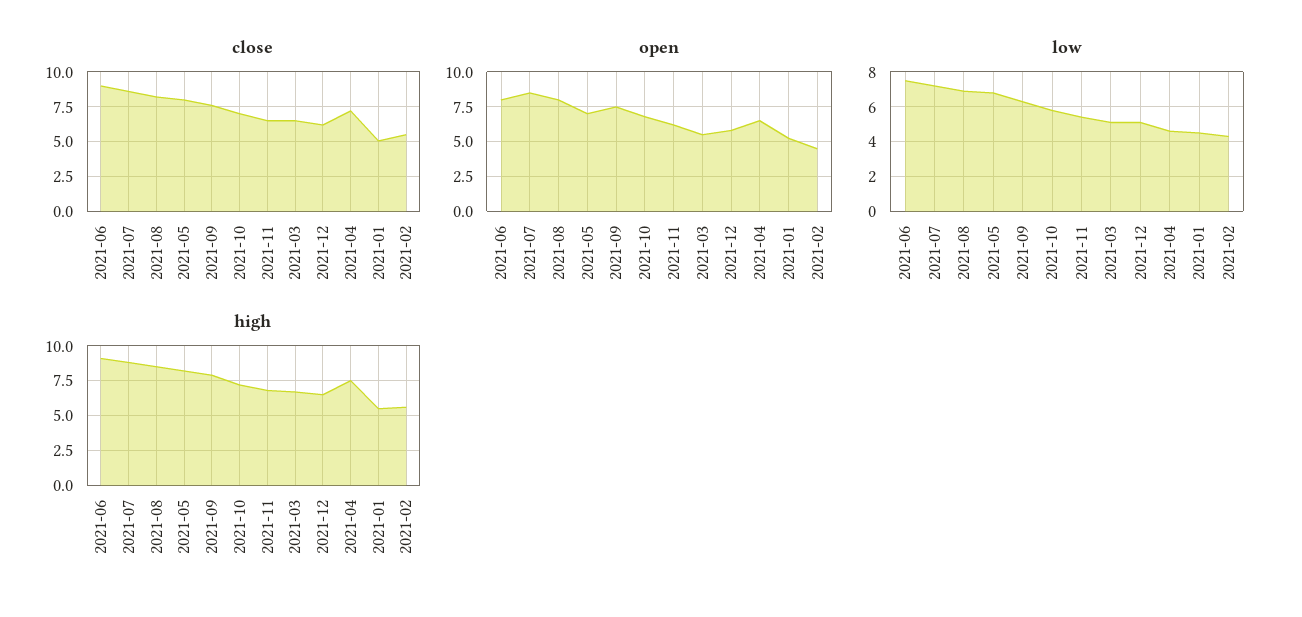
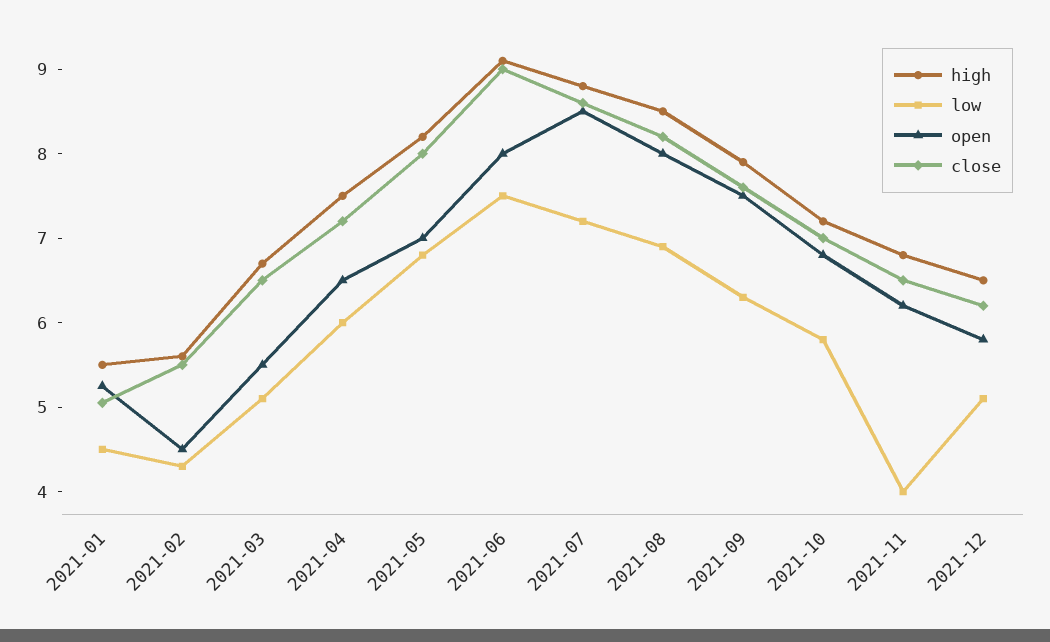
  {
    "close": {
      "2021-06": 9,
      "2021-07": 8.6,
      "2021-08": 8.2,
      "2021-05": 8,
      "2021-09": 7.6,
      "2021-10": 7,
      "2021-11": 6.6,
      "2021-03": 6.6,
      "2021-12": 6.2,
      "2021-04": 7.2,
      "2021-01": 5,
      "2021-02": 5.6
    },
    "open": {
      "2021-06": 8,
      "2021-07": 8.6,
      "2021-08": 8,
      "2021-05": 7,
      "2021-09": 7.6,
      "2021-10": 6.8,
      "2021-11": 6.2,
      "2021-03": 5.6,
      "2021-12": 5.8,
      "2021-04": 6.6,
      "2021-01": 5.2,
      "2021-02": 4.6
    },
    "low": {
      "2021-06": 7.6,
      "2021-07": 7.2,
      "2021-08": 7,
      "2021-05": 6.8,
      "2021-09": 6.4,
      "2021-10": 5.8,
-     "2021-11": 5.5,
+     "2021-11": 4,
      "2021-03": 5.2,
      "2021-12": 5.2,
-     "2021-04": 4.5,
+     "2021-04": 6,
      "2021-01": 4.6,
      "2021-02": 4.4
    },
    "high": {
      "2021-06": 9.2,
      "2021-07": 8.8,
      "2021-08": 8.6,
      "2021-05": 8.2,
      "2021-09": 8,
      "2021-10": 7.2,
      "2021-11": 6.8,
      "2021-03": 6.8,
      "2021-12": 6.6,
      "2021-04": 7.6,
      "2021-01": 5.6,
      "2021-02": 5.6
    }
  }

